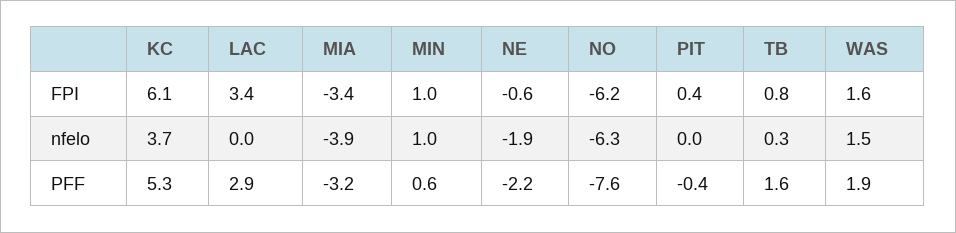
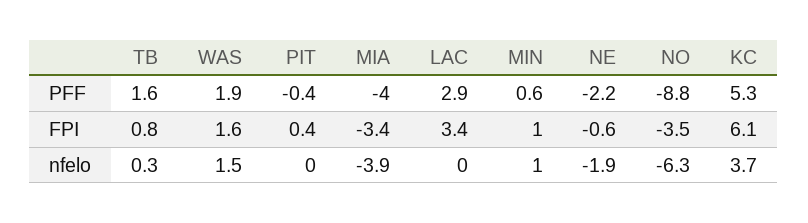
  {
    "KC": {
      "FPI": 6.1,
      "nfelo": 3.7,
      "PFF": 5.3
    },
    "LAC": {
      "FPI": 3.4,
      "nfelo": 0,
      "PFF": 2.9
    },
    "MIA": {
      "FPI": -3.4,
      "nfelo": -3.9,
-     "PFF": -3.2
+     "PFF": -4
    },
    "MIN": {
      "FPI": 1,
      "nfelo": 1,
      "PFF": 0.6
    },
    "NE": {
      "FPI": -0.6,
      "nfelo": -1.9,
      "PFF": -2.2
    },
    "NO": {
-     "FPI": -6.2,
+     "FPI": -3.5,
      "nfelo": -6.3,
-     "PFF": -7.6
+     "PFF": -8.8
    },
    "PIT": {
      "FPI": 0.4,
      "nfelo": 0,
      "PFF": -0.4
    },
    "TB": {
      "FPI": 0.8,
      "nfelo": 0.3,
      "PFF": 1.6
    },
    "WAS": {
      "FPI": 1.6,
      "nfelo": 1.5,
      "PFF": 1.9
    }
  }

